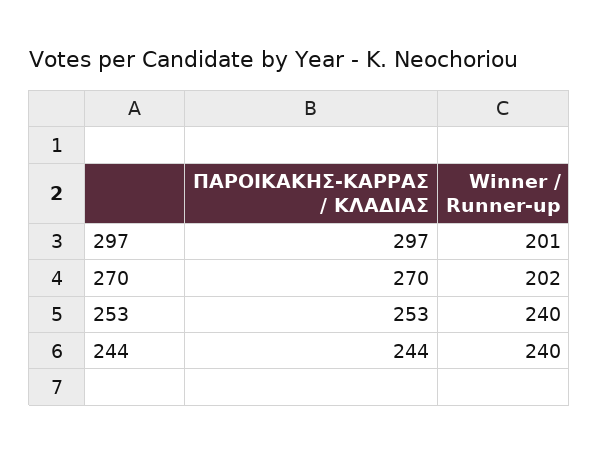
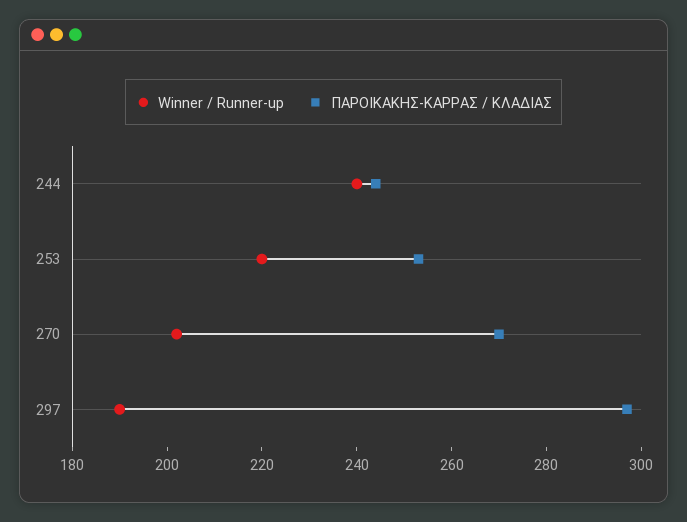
  {
    "ΠΑΡΟΙΚΑΚΗΣ-ΚΑΡΡΑΣ / ΚΛΑΔΙΑΣ": {
      "297": 297,
      "270": 270,
      "253": 253,
      "244": 244
    },
    "Winner / Runner-up": {
-     "297": 201,
+     "297": 190,
      "270": 202,
-     "253": 240,
+     "253": 220,
      "244": 240
    }
  }

